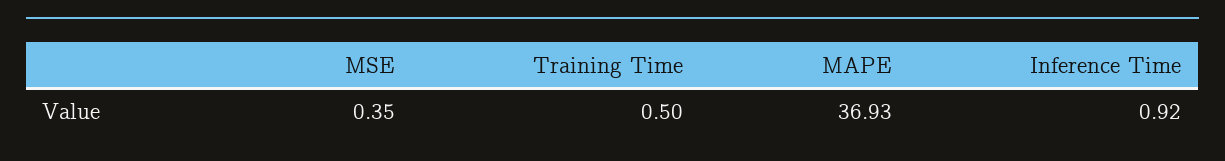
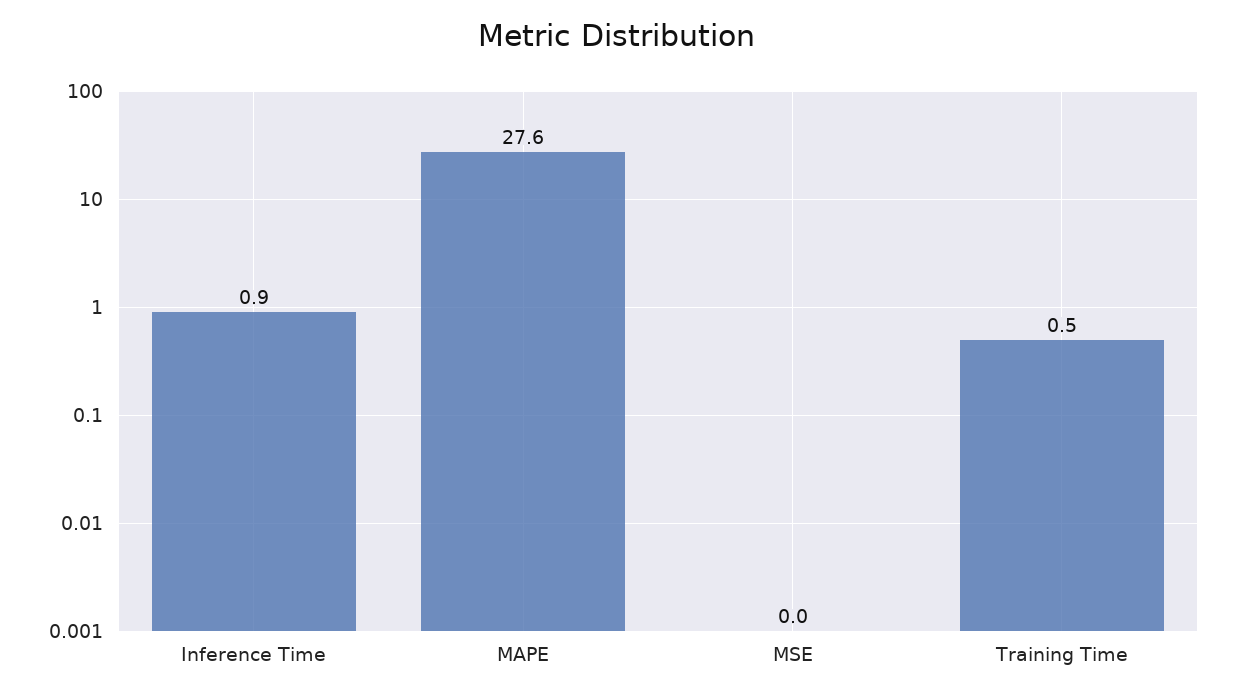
  {
-   "MSE": 0.35,
+   "MSE": 0,
    "Training Time": 0.5,
-   "MAPE": 36.93,
+   "MAPE": 27.6,
    "Inference Time": 0.92
  }

